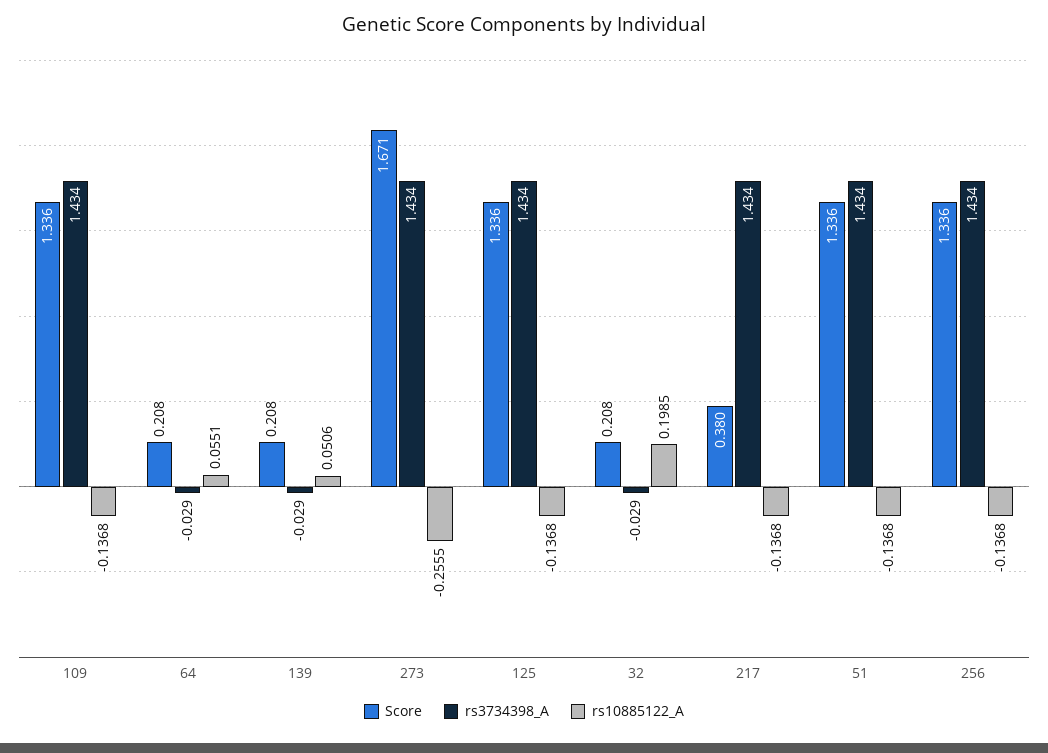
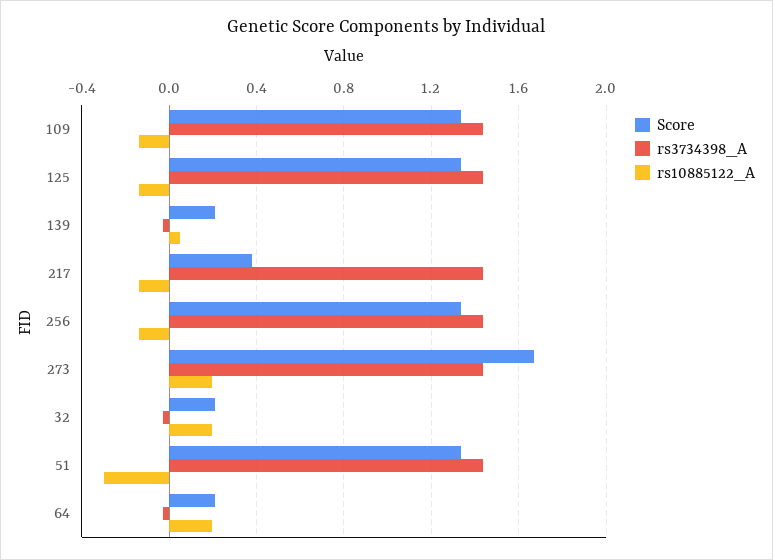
  {
    "Score": {
      "109": 1.336,
      "64": 0.208,
      "139": 0.208,
      "273": 1.671,
      "125": 1.336,
      "32": 0.208,
      "217": 0.38,
      "51": 1.336,
      "256": 1.336
    },
    "rs3734398_A": {
      "109": 1.434,
      "64": -0.029,
      "139": -0.029,
      "273": 1.434,
      "125": 1.434,
      "32": -0.029,
      "217": 1.434,
      "51": 1.434,
      "256": 1.434
    },
    "rs10885122_A": {
      "109": -0.1368,
-     "64": 0.0551,
+     "64": 0.2,
      "139": 0.0506,
-     "273": -0.2555,
+     "273": 0.2,
      "125": -0.1368,
      "32": 0.1985,
      "217": -0.1368,
-     "51": -0.1368,
+     "51": -0.3,
      "256": -0.1368
    }
  }

